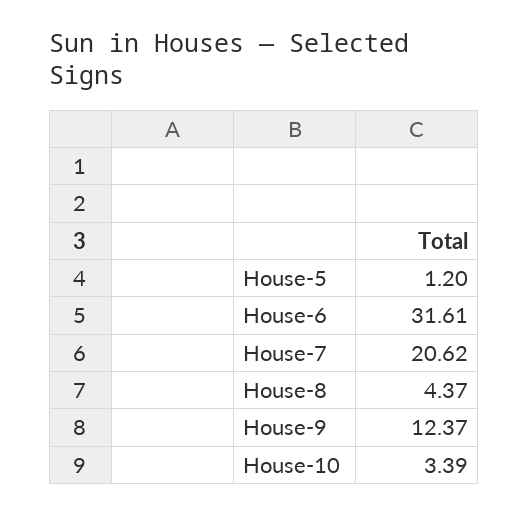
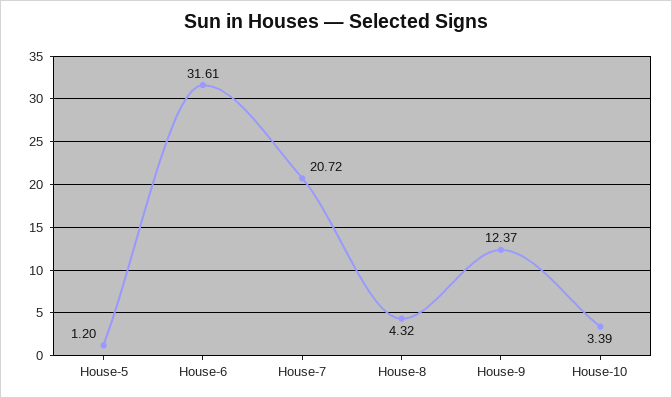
  {
    "House-5": 1.2,
    "House-6": 31.61,
-   "House-7": 20.62,
+   "House-7": 20.72,
-   "House-8": 4.37,
+   "House-8": 4.32,
    "House-9": 12.37,
    "House-10": 3.39
  }

